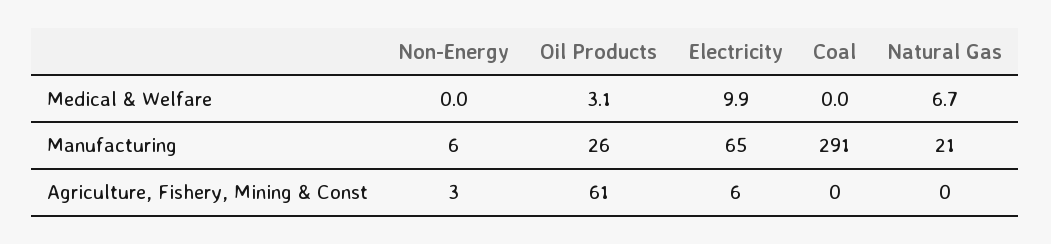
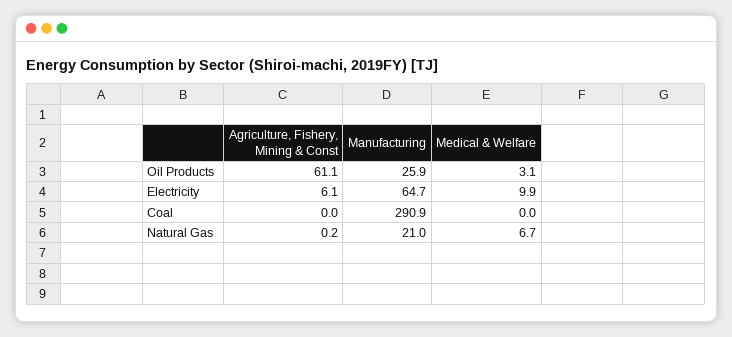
  {
-   "Non-Energy": {
-     "Medical & Welfare": 0,
-     "Manufacturing": 6,
-     "Agriculture, Fishery, Mining & Const": 3
-   },
    "Oil Products": {
      "Medical & Welfare": 3.1,
      "Manufacturing": 25.9,
      "Agriculture, Fishery, Mining & Const": 61.1
    },
    "Electricity": {
      "Medical & Welfare": 9.9,
      "Manufacturing": 64.7,
      "Agriculture, Fishery, Mining & Const": 6.1
    },
    "Coal": {
      "Medical & Welfare": 0,
      "Manufacturing": 290.9,
      "Agriculture, Fishery, Mining & Const": 0
    },
    "Natural Gas": {
      "Medical & Welfare": 6.7,
      "Manufacturing": 21,
      "Agriculture, Fishery, Mining & Const": 0.2
    }
  }

